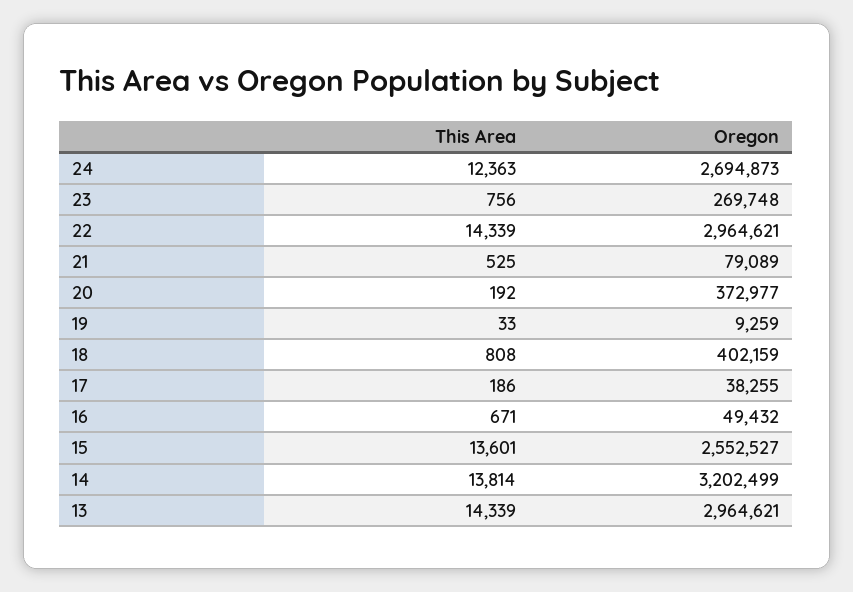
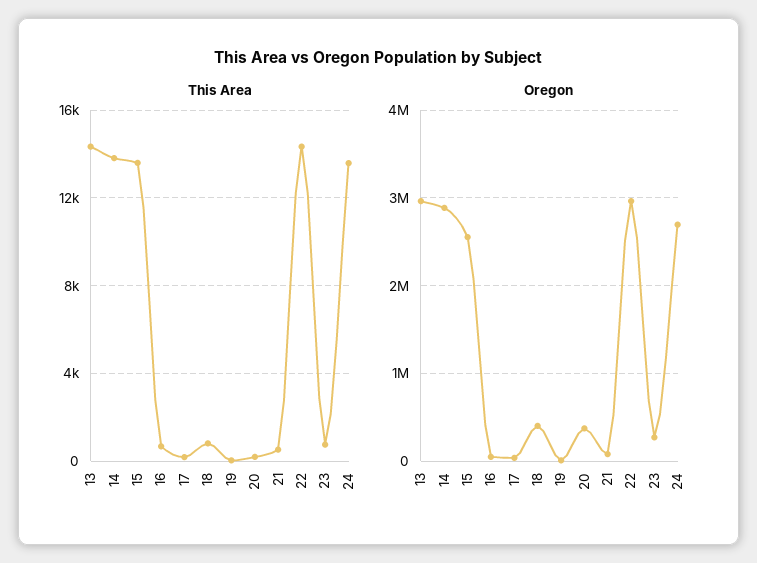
  {
    "This Area": {
-     "24": 12363,
+     "24": 13500,
      "23": 756,
      "22": 14339,
      "21": 525,
      "20": 192,
      "19": 33,
      "18": 808,
      "17": 186,
      "16": 671,
      "15": 13601,
      "14": 13814,
      "13": 14339
    },
    "Oregon": {
      "24": 2694873,
      "23": 269748,
      "22": 2964621,
      "21": 79089,
      "20": 372977,
      "19": 9259,
      "18": 402159,
      "17": 38255,
      "16": 49432,
      "15": 2552527,
-     "14": 3202499,
+     "14": 2900000,
      "13": 2964621
    }
  }

